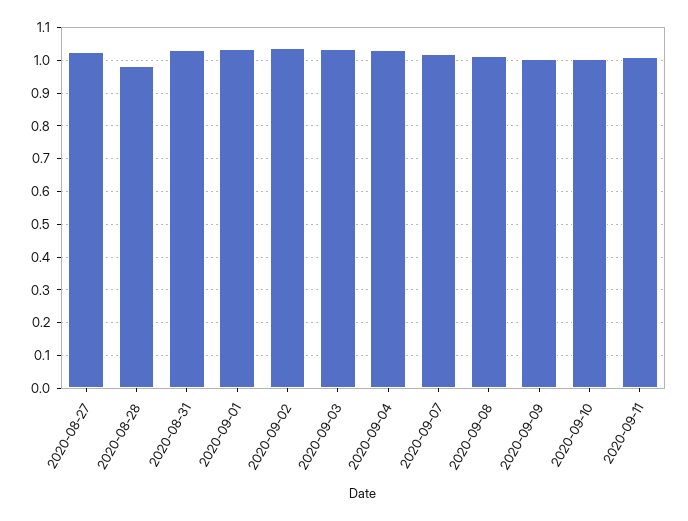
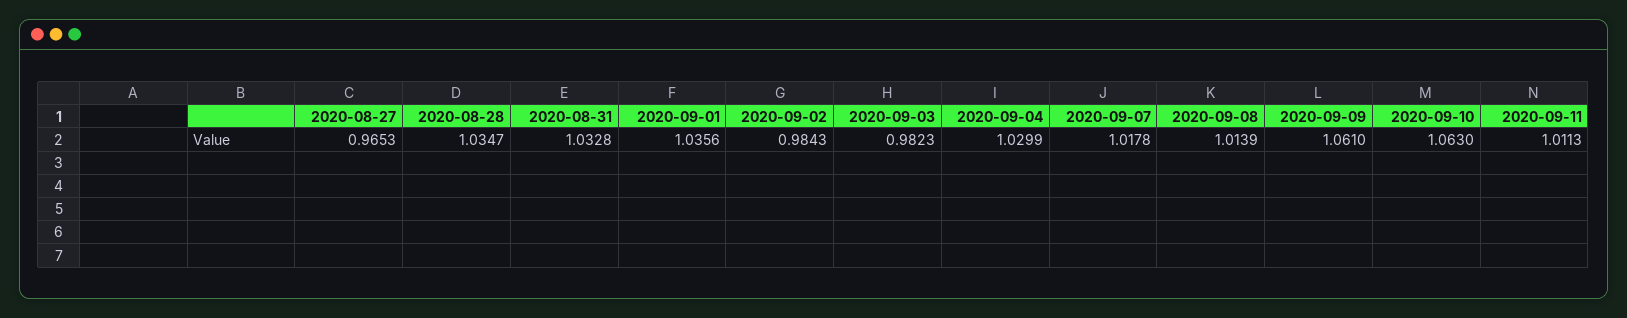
  {
-   "2020-08-27": 1.02,
+   "2020-08-27": 0.9653,
-   "2020-08-28": 0.98,
+   "2020-08-28": 1.0347,
    "2020-08-31": 1.0328,
    "2020-09-01": 1.0356,
-   "2020-09-02": 1.04,
+   "2020-09-02": 0.9843,
-   "2020-09-03": 1.04,
+   "2020-09-03": 0.9823,
    "2020-09-04": 1.0299,
    "2020-09-07": 1.0178,
    "2020-09-08": 1.0139,
-   "2020-09-09": 1,
+   "2020-09-09": 1.061,
-   "2020-09-10": 1,
+   "2020-09-10": 1.063,
    "2020-09-11": 1.0113
  }

